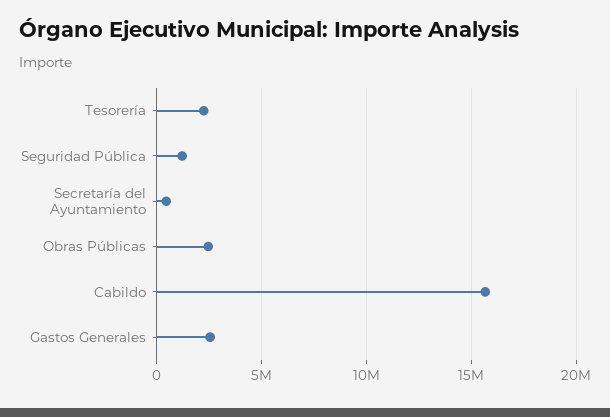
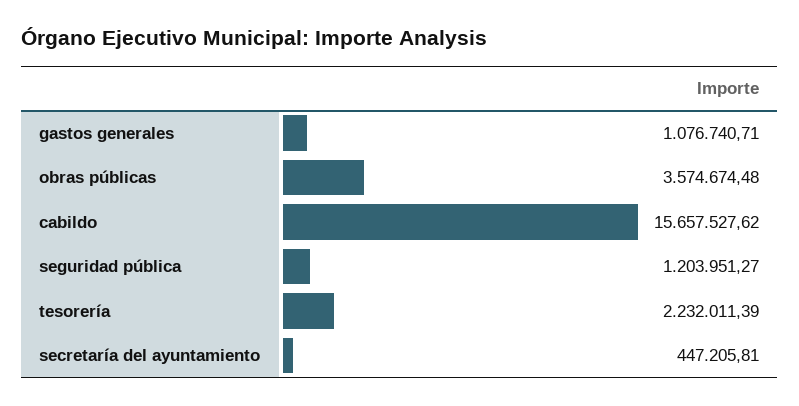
  {
    "Tesorería": 2232011.39,
    "Seguridad Pública": 1203951.27,
    "Secretaría del Ayuntamiento": 447205.81,
-   "Obras Públicas": 2500000,
+   "Obras Públicas": 3574674.48,
    "Cabildo": 15657527.62,
-   "Gastos Generales": 2500000
+   "Gastos Generales": 1076740.71
  }

